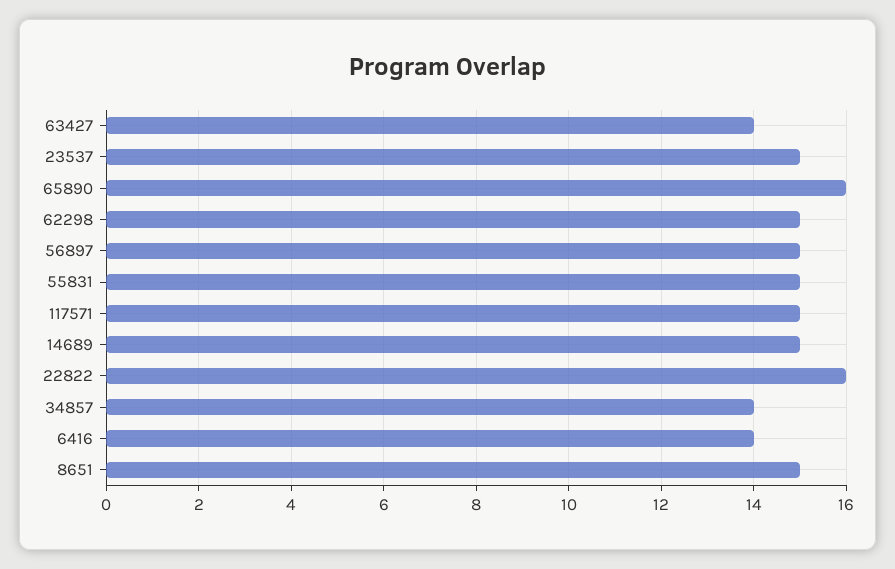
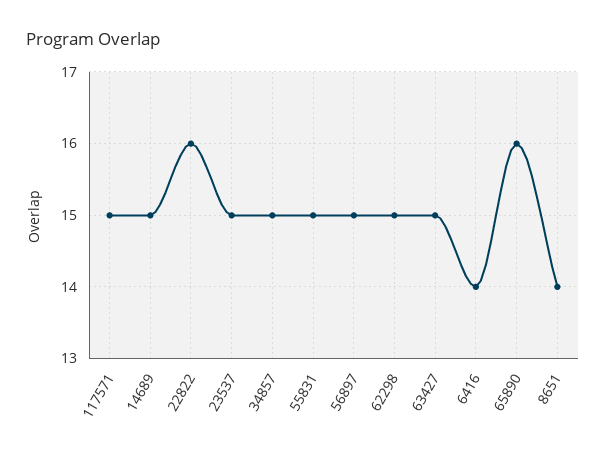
  {
-   "63427": 14,
+   "63427": 15,
    "23537": 15,
    "65890": 16,
    "62298": 15,
    "56897": 15,
    "55831": 15,
    "117571": 15,
    "14689": 15,
    "22822": 16,
-   "34857": 14,
+   "34857": 15,
    "6416": 14,
-   "8651": 15
+   "8651": 14
  }

